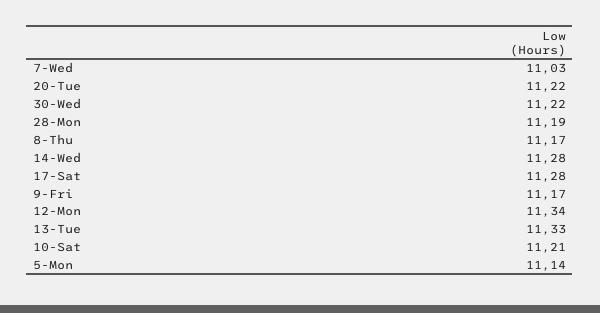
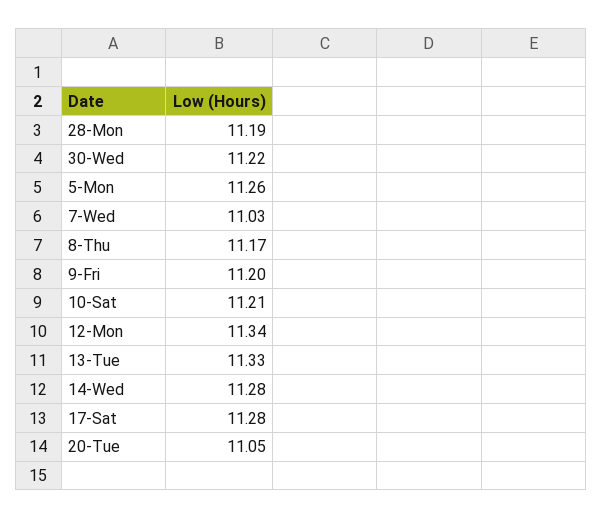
  {
    "7-Wed": 11.03,
-   "20-Tue": 11.22,
+   "20-Tue": 11.05,
    "30-Wed": 11.22,
    "28-Mon": 11.19,
    "8-Thu": 11.17,
    "14-Wed": 11.28,
    "17-Sat": 11.28,
-   "9-Fri": 11.17,
+   "9-Fri": 11.2,
    "12-Mon": 11.34,
    "13-Tue": 11.33,
    "10-Sat": 11.21,
-   "5-Mon": 11.14
+   "5-Mon": 11.26
  }

